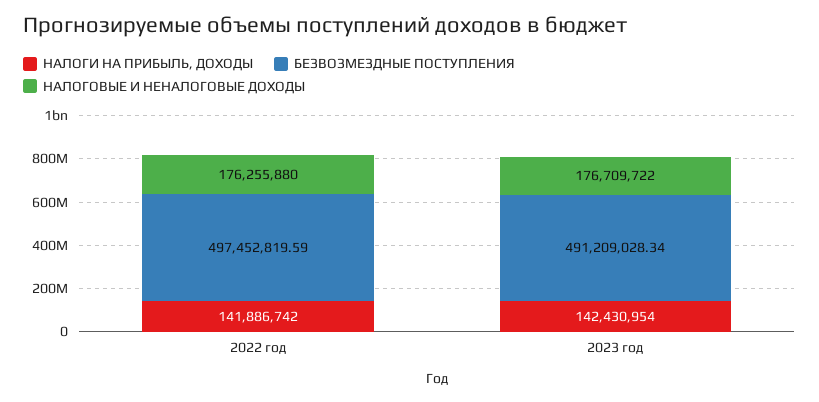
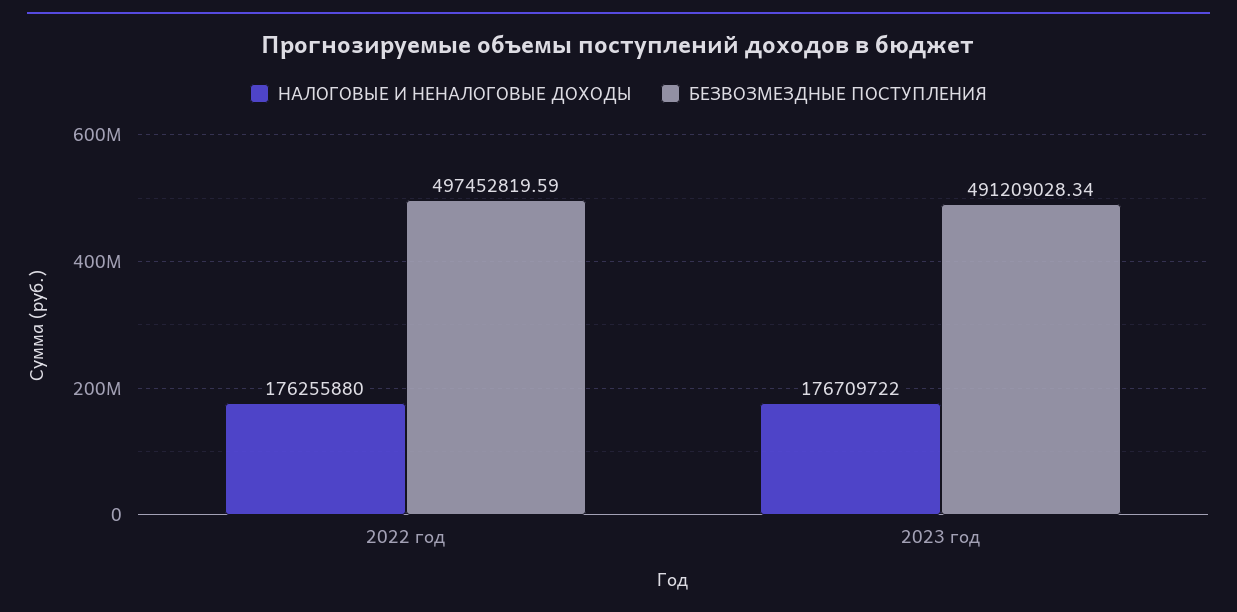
  {
-   "НАЛОГИ НА ПРИБЫЛЬ, ДОХОДЫ": {
-     "2022 год": 141886742,
-     "2023 год": 142430954
-   },
    "БЕЗВОЗМЕЗДНЫЕ ПОСТУПЛЕНИЯ": {
      "2022 год": 497452819.59,
      "2023 год": 491209028.34
    },
    "НАЛОГОВЫЕ И НЕНАЛОГОВЫЕ ДОХОДЫ": {
      "2022 год": 176255880,
      "2023 год": 176709722
    }
  }

